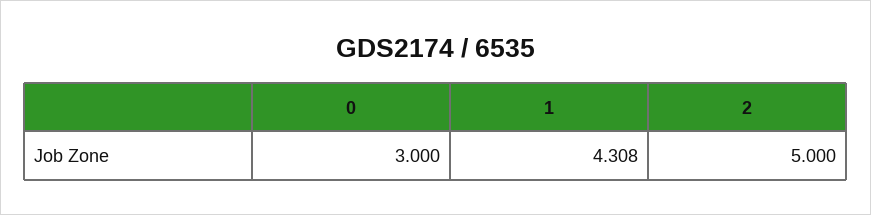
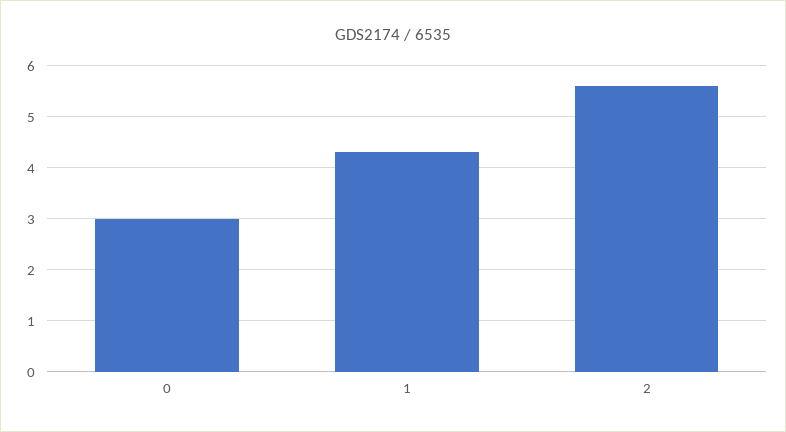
  {
    "0": 3,
    "1": 4.308,
-   "2": 5
+   "2": 5.6
  }

